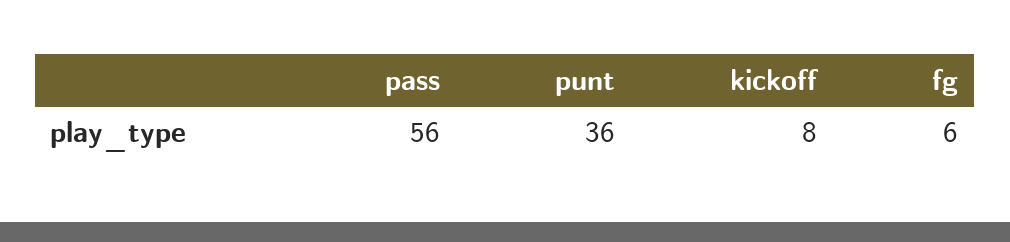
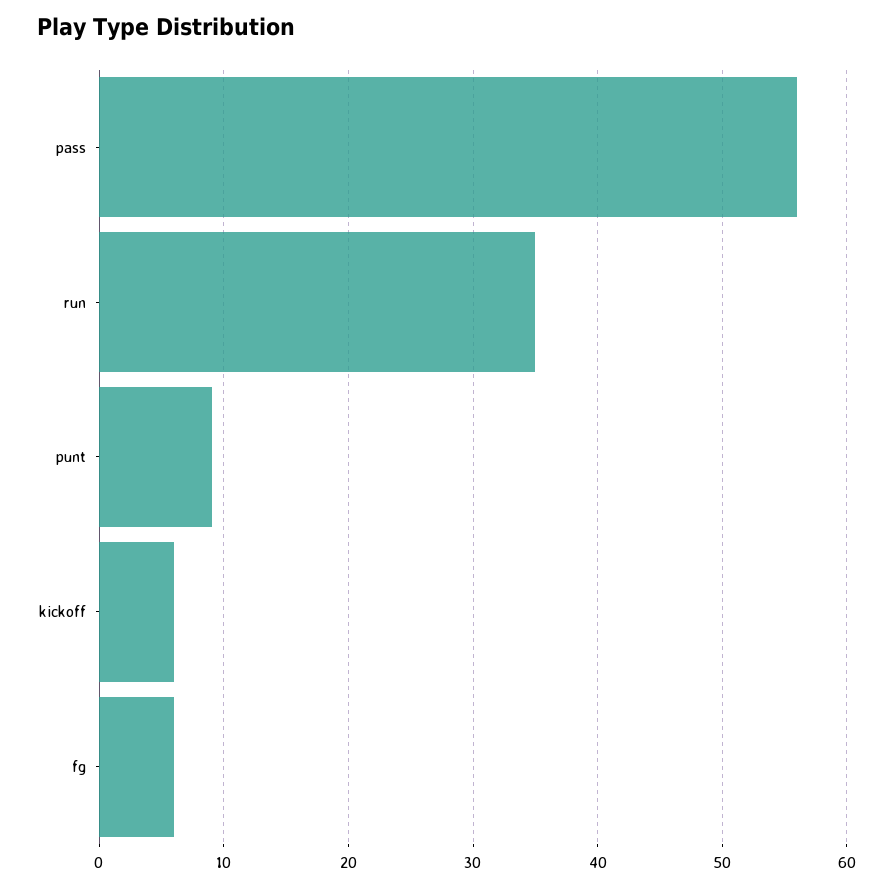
  {
    "pass": 56,
-   "punt": 36,
+   "punt": 9,
-   "kickoff": 8,
+   "kickoff": 6,
-   "fg": 6
+   "fg": 6,
+   "run": 35
  }

